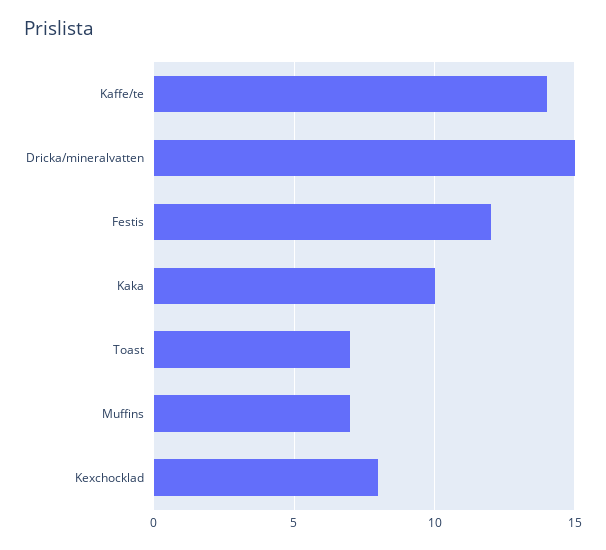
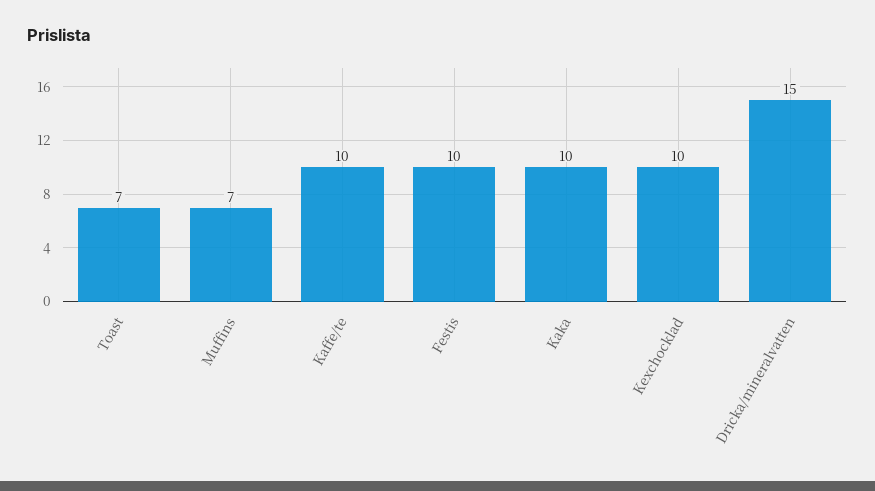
  {
-   "Kaffe/te": 14,
+   "Kaffe/te": 10,
    "Dricka/mineralvatten": 15,
-   "Festis": 12,
+   "Festis": 10,
    "Kaka": 10,
    "Toast": 7,
    "Muffins": 7,
-   "Kexchocklad": 8
+   "Kexchocklad": 10
  }

